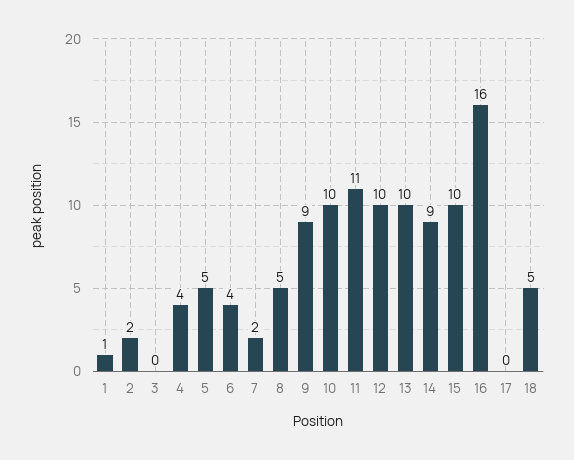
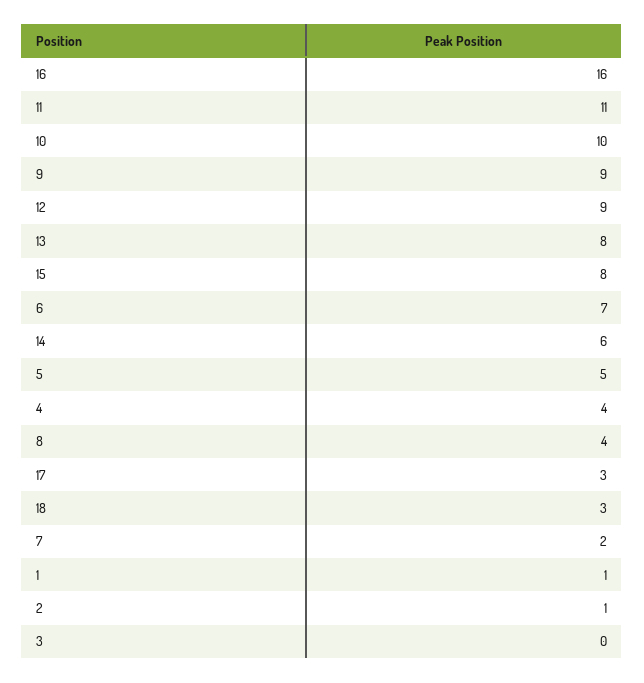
  {
    "1": 1,
-   "2": 2,
+   "2": 1,
    "3": 0,
    "4": 4,
    "5": 5,
-   "6": 4,
+   "6": 7,
    "7": 2,
-   "8": 5,
+   "8": 4,
    "9": 9,
    "10": 10,
    "11": 11,
-   "12": 10,
+   "12": 9,
-   "13": 10,
+   "13": 8,
-   "14": 9,
+   "14": 6,
-   "15": 10,
+   "15": 8,
    "16": 16,
-   "17": 0,
+   "17": 3,
-   "18": 5
+   "18": 3
  }

